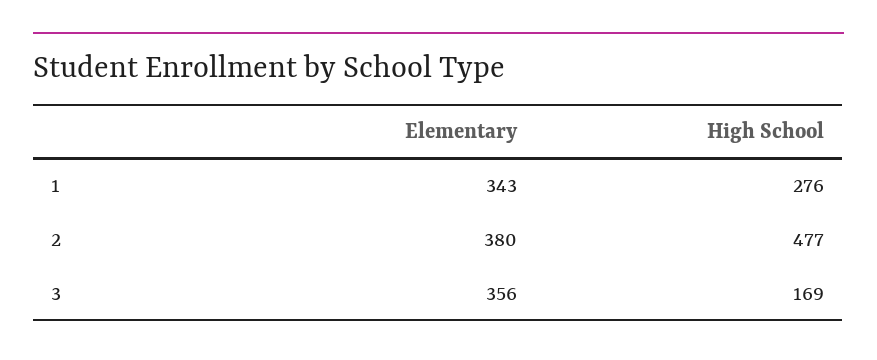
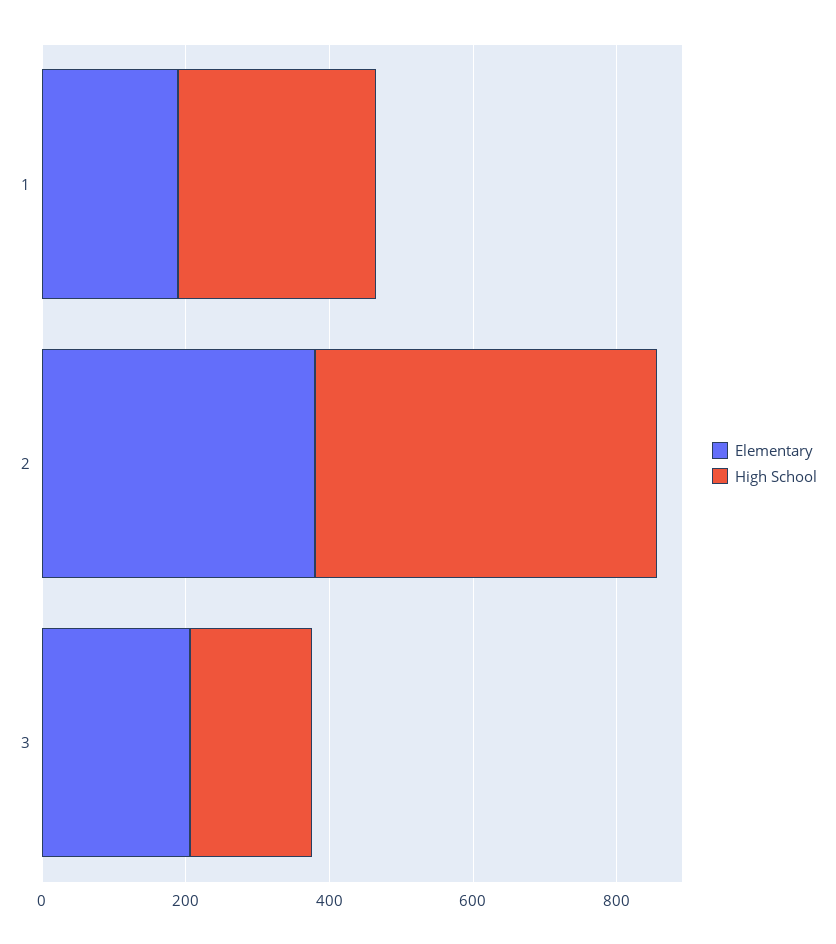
  {
    "Elementary": {
-     "1": 343,
+     "1": 200,
      "2": 380,
-     "3": 356
+     "3": 200
    },
    "High School": {
      "1": 276,
      "2": 477,
      "3": 169
    }
  }

